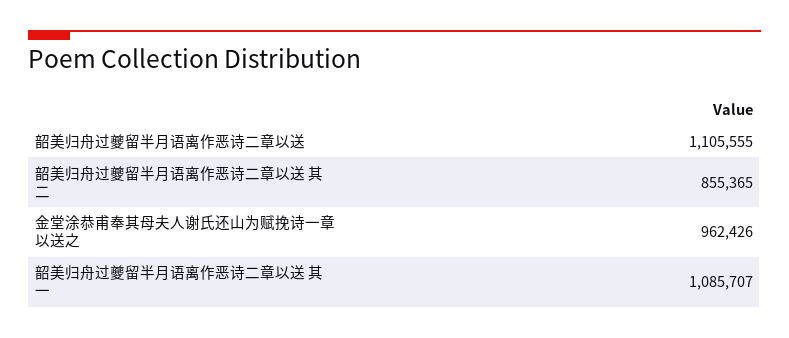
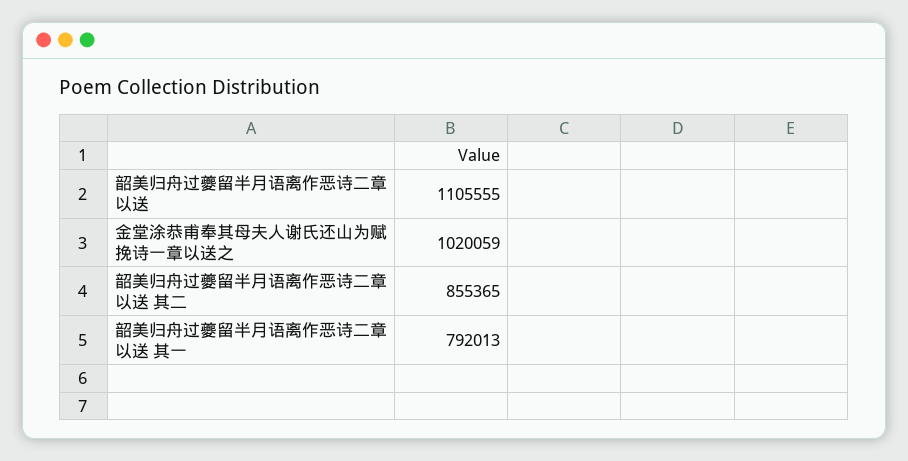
  {
    "韶美归舟过夔留半月语离作恶诗二章以送": 1105555,
    "韶美归舟过夔留半月语离作恶诗二章以送 其二": 855365,
-   "金堂涂恭甫奉其母夫人谢氏还山为赋挽诗一章以送之": 962426,
+   "金堂涂恭甫奉其母夫人谢氏还山为赋挽诗一章以送之": 1020059,
-   "韶美归舟过夔留半月语离作恶诗二章以送 其一": 1085707
+   "韶美归舟过夔留半月语离作恶诗二章以送 其一": 792013
  }

